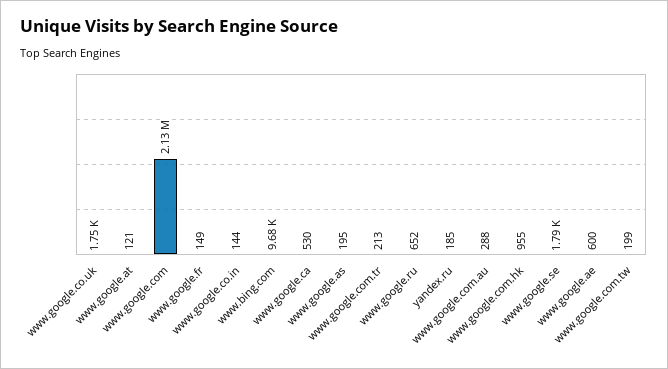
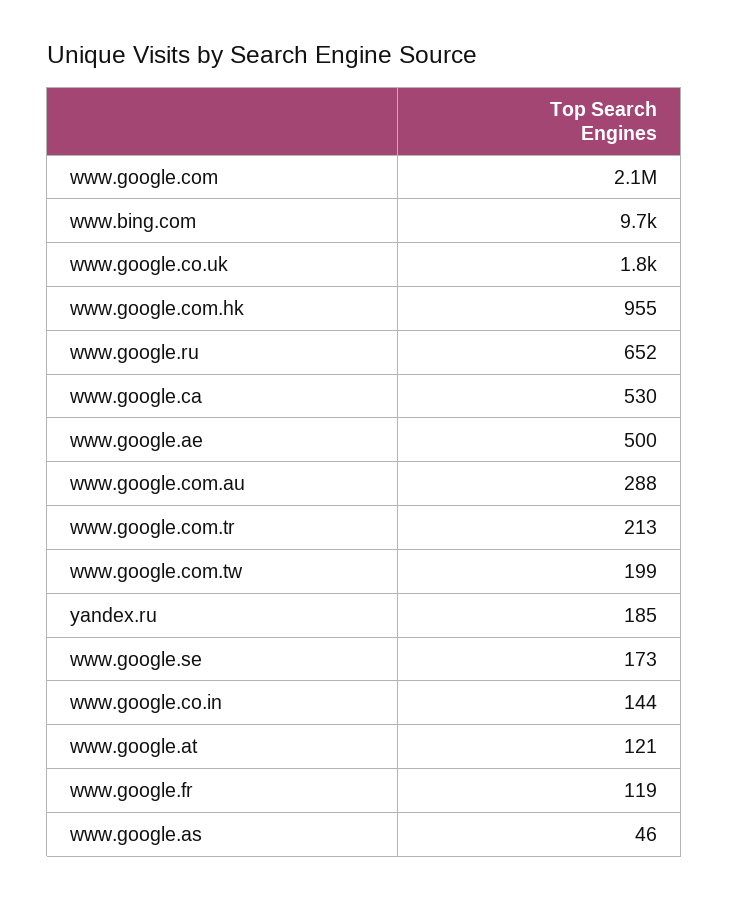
  {
    "www.google.co.uk": 1750,
    "www.google.at": 121,
    "www.google.com": 2130000,
-   "www.google.fr": 149,
+   "www.google.fr": 119,
    "www.google.co.in": 144,
    "www.bing.com": 9680,
    "www.google.ca": 530,
-   "www.google.as": 195,
+   "www.google.as": 46,
    "www.google.com.tr": 213,
    "www.google.ru": 652,
    "yandex.ru": 185,
    "www.google.com.au": 288,
    "www.google.com.hk": 955,
-   "www.google.se": 1790,
+   "www.google.se": 173,
-   "www.google.ae": 600,
+   "www.google.ae": 500,
    "www.google.com.tw": 199
  }

